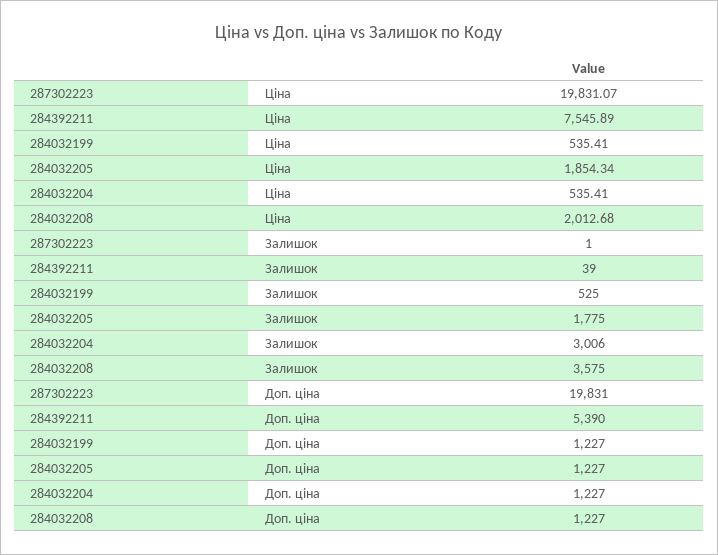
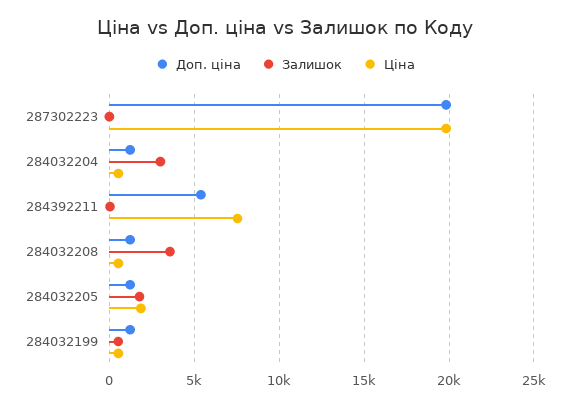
  {
    "Ціна": {
      "287302223": 19831.07,
      "284392211": 7545.89,
      "284032199": 535.41,
      "284032205": 1854.34,
      "284032204": 535.41,
-     "284032208": 2012.68
+     "284032208": 500
    },
    "Залишок": {
      "287302223": 1,
      "284392211": 39,
      "284032199": 525,
      "284032205": 1775,
      "284032204": 3006,
      "284032208": 3575
    },
    "Доп. ціна": {
      "287302223": 19831,
      "284392211": 5390,
      "284032199": 1227,
      "284032205": 1227,
      "284032204": 1227,
      "284032208": 1227
    }
  }

